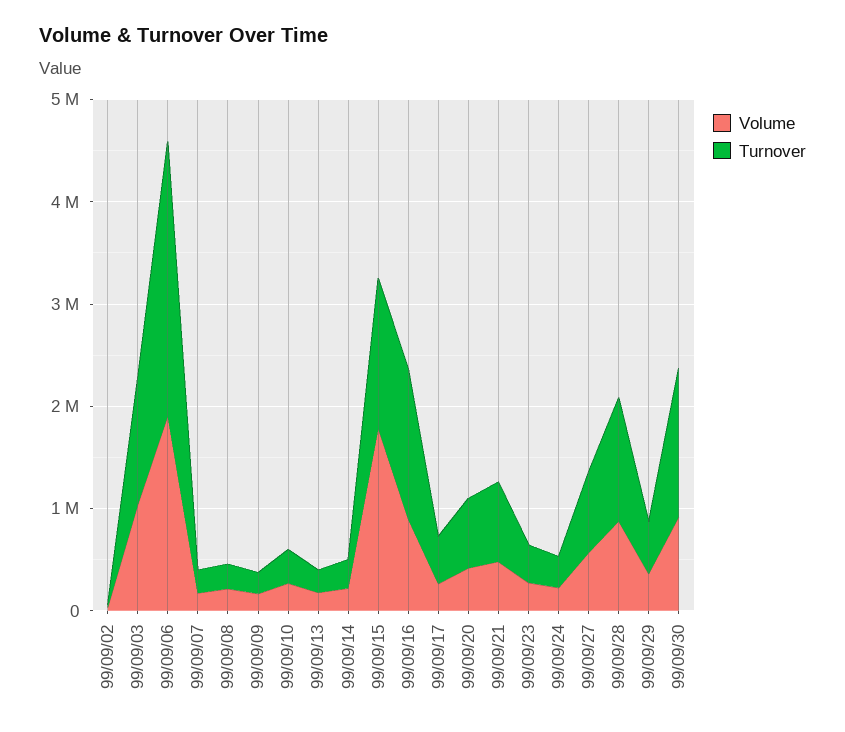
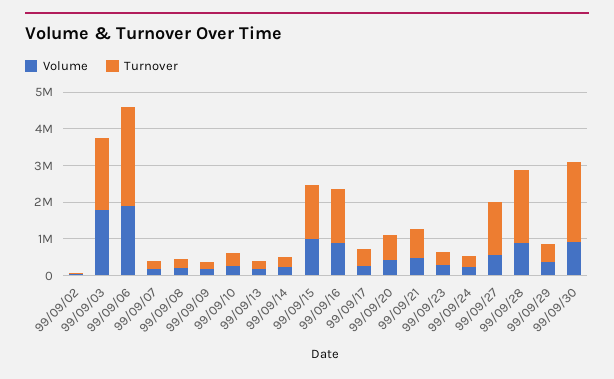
  {
    "Volume": {
      "99/09/02": 0,
-     "99/09/03": 1000000,
+     "99/09/03": 1750000,
      "99/09/06": 2000000,
      "99/09/07": 200000,
      "99/09/08": 200000,
      "99/09/09": 200000,
      "99/09/10": 200000,
      "99/09/13": 200000,
      "99/09/14": 200000,
-     "99/09/15": 1800000,
+     "99/09/15": 1000000,
      "99/09/16": 800000,
      "99/09/17": 200000,
      "99/09/20": 400000,
      "99/09/21": 400000,
      "99/09/23": 200000,
      "99/09/24": 200000,
      "99/09/27": 600000,
      "99/09/28": 800000,
      "99/09/29": 400000,
      "99/09/30": 1000000
    },
    "Turnover": {
      "99/09/02": 0,
-     "99/09/03": 1200000,
+     "99/09/03": 2000000,
      "99/09/06": 2600000,
      "99/09/07": 200000,
      "99/09/08": 200000,
      "99/09/09": 200000,
      "99/09/10": 400000,
      "99/09/13": 200000,
      "99/09/14": 200000,
      "99/09/15": 1400000,
      "99/09/16": 1400000,
      "99/09/17": 400000,
      "99/09/20": 600000,
      "99/09/21": 800000,
      "99/09/23": 400000,
      "99/09/24": 400000,
-     "99/09/27": 800000,
+     "99/09/27": 1500000,
-     "99/09/28": 1200000,
+     "99/09/28": 2000000,
      "99/09/29": 600000,
-     "99/09/30": 1400000
+     "99/09/30": 2250000
    }
  }

